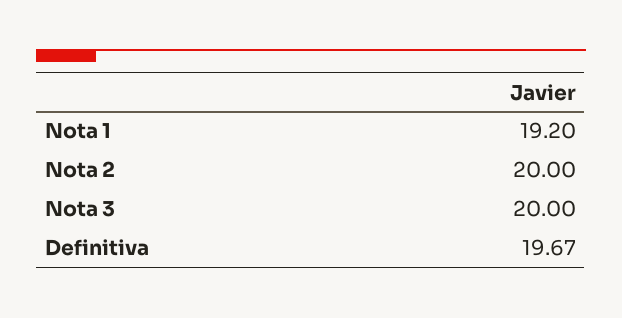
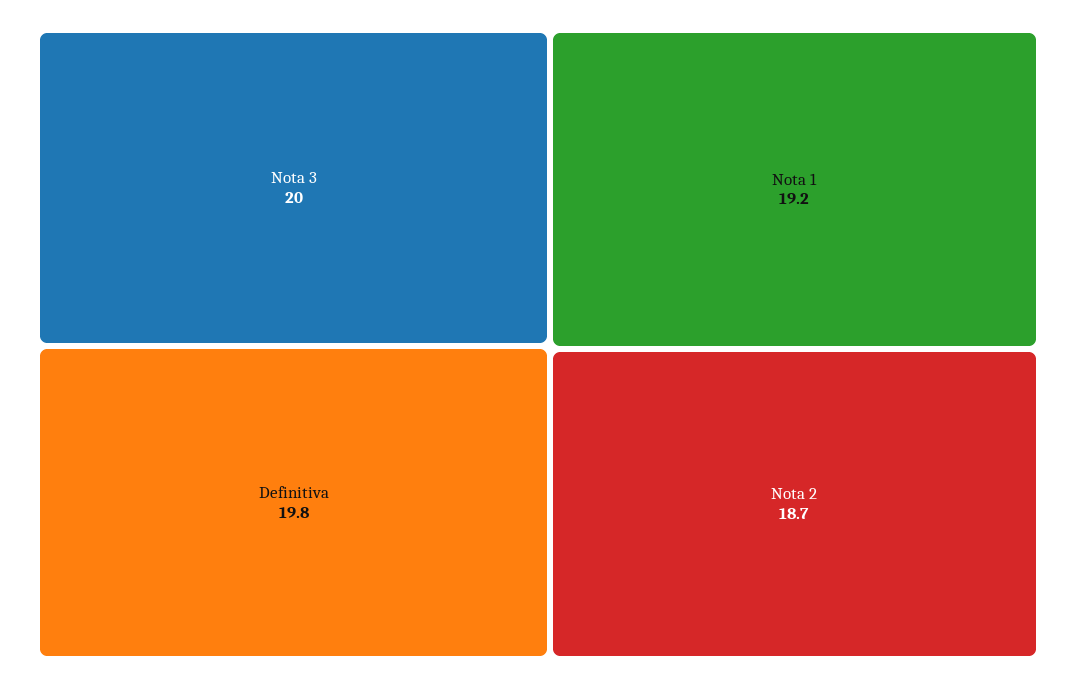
  {
    "Nota 1": 19.2,
-   "Nota 2": 20,
+   "Nota 2": 18.7,
    "Nota 3": 20,
-   "Definitiva": 19.67
+   "Definitiva": 19.8
  }

